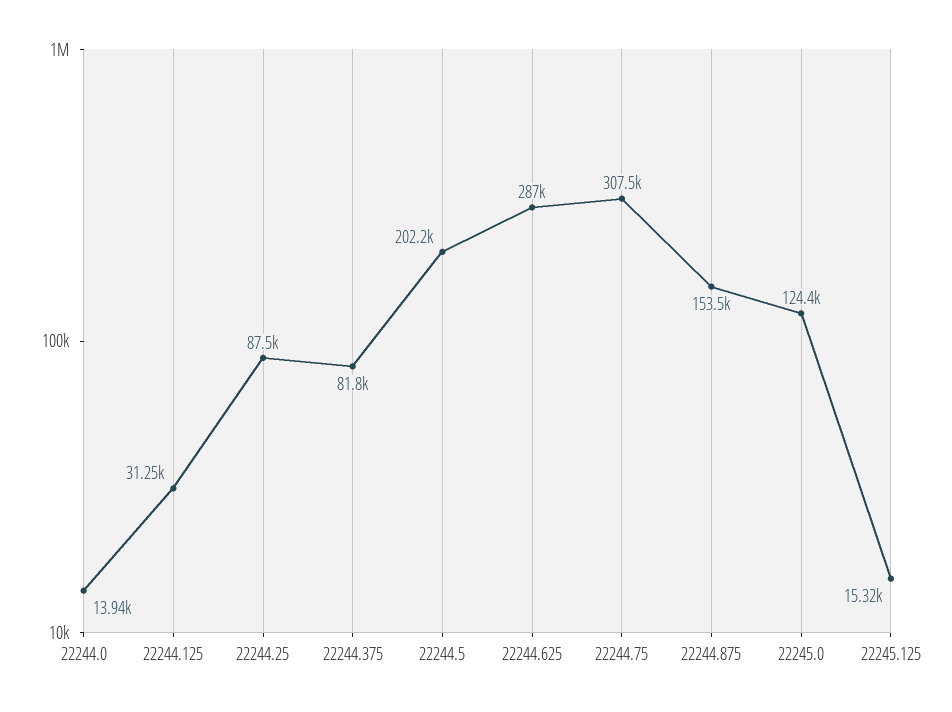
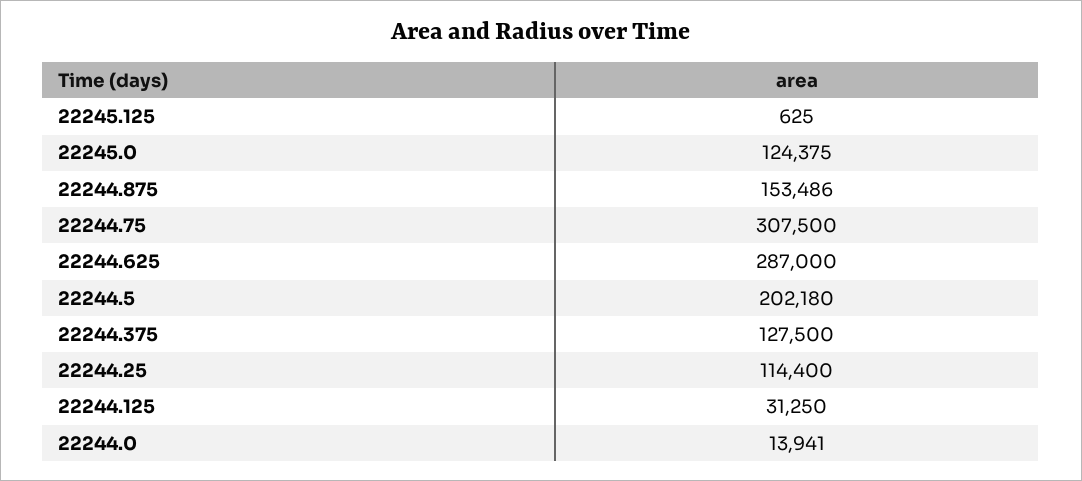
  {
    "22244.0": 13941,
    "22244.125": 31250,
-   "22244.25": 87500,
+   "22244.25": 114400,
-   "22244.375": 81800,
+   "22244.375": 127500,
    "22244.5": 202180,
    "22244.625": 287000,
    "22244.75": 307500,
    "22244.875": 153486,
    "22245.0": 124375,
-   "22245.125": 15320
+   "22245.125": 625
  }

